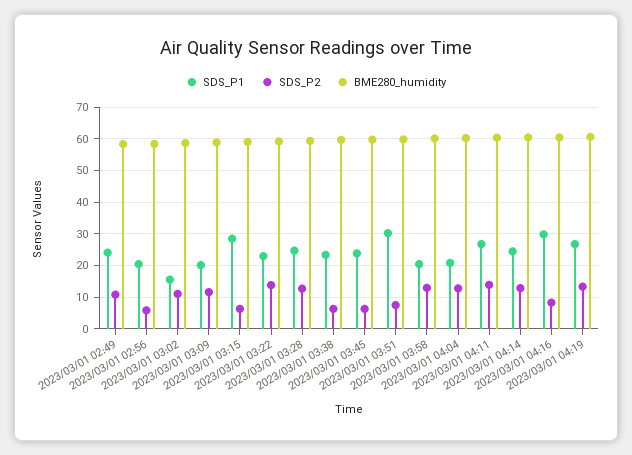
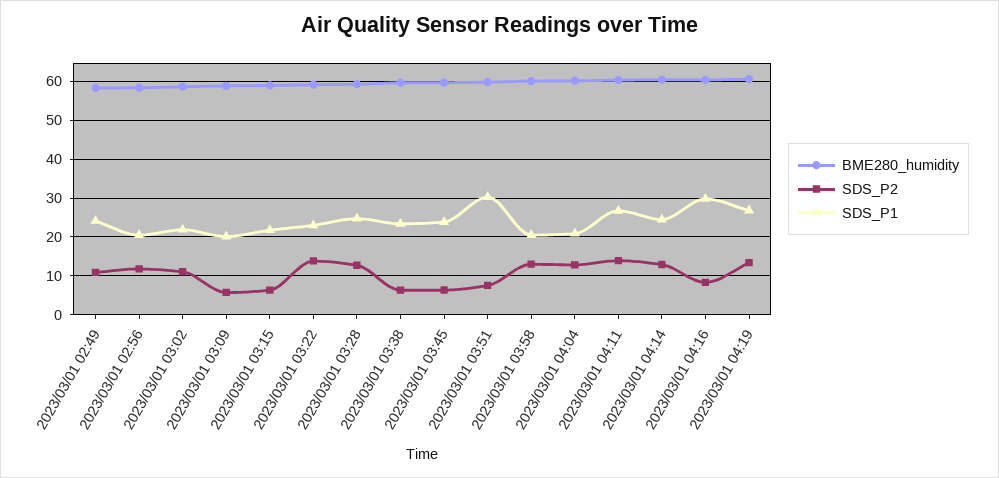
  {
    "SDS_P1": {
      "2023/03/01 02:49": 24,
      "2023/03/01 02:56": 20,
-     "2023/03/01 03:02": 16,
+     "2023/03/01 03:02": 22,
      "2023/03/01 03:09": 20,
-     "2023/03/01 03:15": 28,
+     "2023/03/01 03:15": 22,
      "2023/03/01 03:22": 22,
      "2023/03/01 03:28": 24,
      "2023/03/01 03:38": 24,
      "2023/03/01 03:45": 24,
      "2023/03/01 03:51": 30,
      "2023/03/01 03:58": 20,
      "2023/03/01 04:04": 20,
      "2023/03/01 04:11": 26,
      "2023/03/01 04:14": 24,
      "2023/03/01 04:16": 30,
      "2023/03/01 04:19": 26
    },
    "SDS_P2": {
      "2023/03/01 02:49": 10,
-     "2023/03/01 02:56": 6,
+     "2023/03/01 02:56": 12,
      "2023/03/01 03:02": 12,
-     "2023/03/01 03:09": 12,
+     "2023/03/01 03:09": 6,
      "2023/03/01 03:15": 6,
      "2023/03/01 03:22": 14,
      "2023/03/01 03:28": 12,
      "2023/03/01 03:38": 6,
      "2023/03/01 03:45": 6,
      "2023/03/01 03:51": 8,
      "2023/03/01 03:58": 12,
      "2023/03/01 04:04": 12,
      "2023/03/01 04:11": 14,
      "2023/03/01 04:14": 12,
      "2023/03/01 04:16": 8,
      "2023/03/01 04:19": 14
    },
    "BME280_humidity": {
      "2023/03/01 02:49": 58,
      "2023/03/01 02:56": 58,
      "2023/03/01 03:02": 58,
      "2023/03/01 03:09": 58,
      "2023/03/01 03:15": 60,
      "2023/03/01 03:22": 60,
      "2023/03/01 03:28": 60,
      "2023/03/01 03:38": 60,
      "2023/03/01 03:45": 60,
      "2023/03/01 03:51": 60,
      "2023/03/01 03:58": 60,
      "2023/03/01 04:04": 60,
      "2023/03/01 04:11": 60,
      "2023/03/01 04:14": 60,
      "2023/03/01 04:16": 60,
      "2023/03/01 04:19": 60
    }
  }

